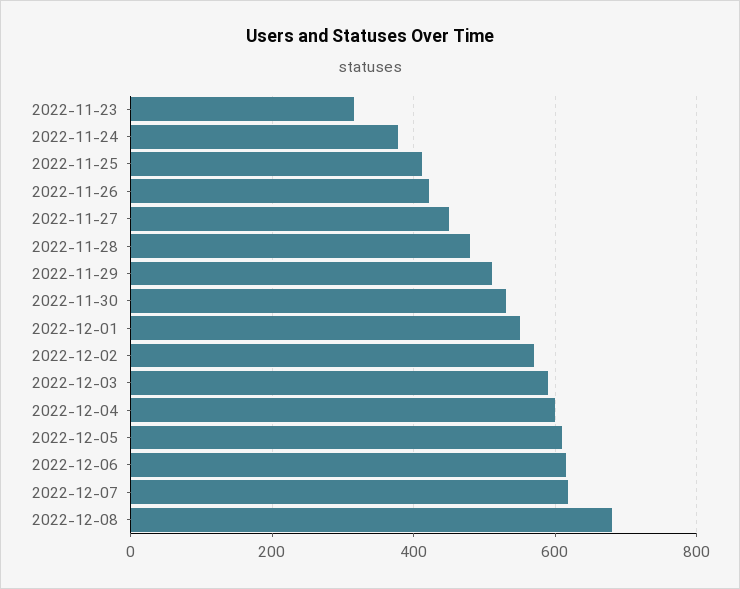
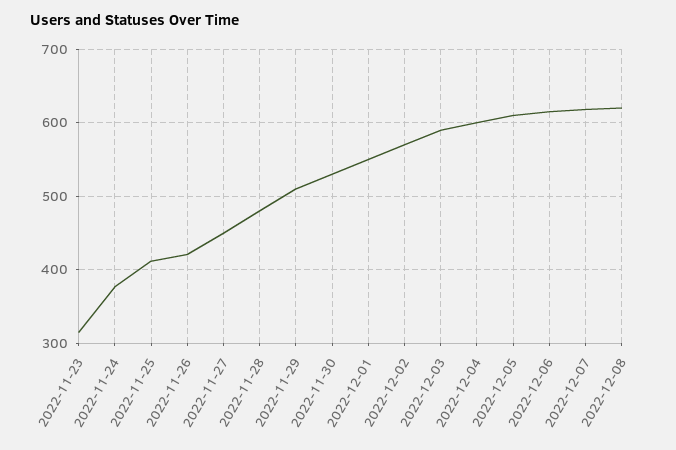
  {
    "2022-11-23": 320,
    "2022-11-24": 380,
    "2022-11-25": 410,
    "2022-11-26": 420,
    "2022-11-27": 450,
    "2022-11-28": 480,
    "2022-11-29": 510,
    "2022-11-30": 530,
    "2022-12-01": 550,
    "2022-12-02": 570,
    "2022-12-03": 590,
    "2022-12-04": 600,
    "2022-12-05": 610,
    "2022-12-06": 620,
    "2022-12-07": 620,
-   "2022-12-08": 680
+   "2022-12-08": 620
  }

